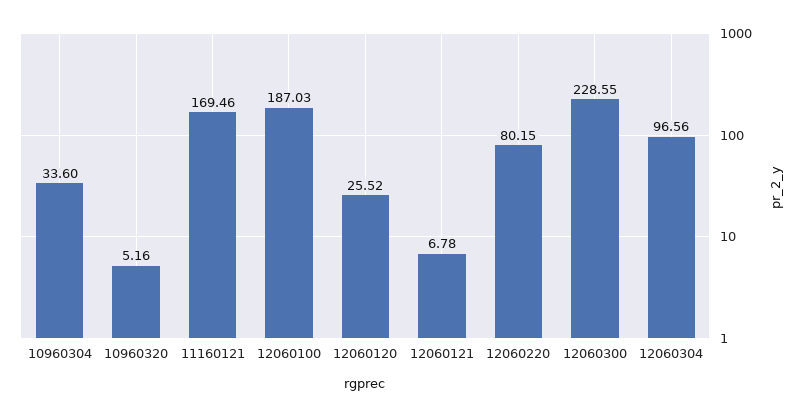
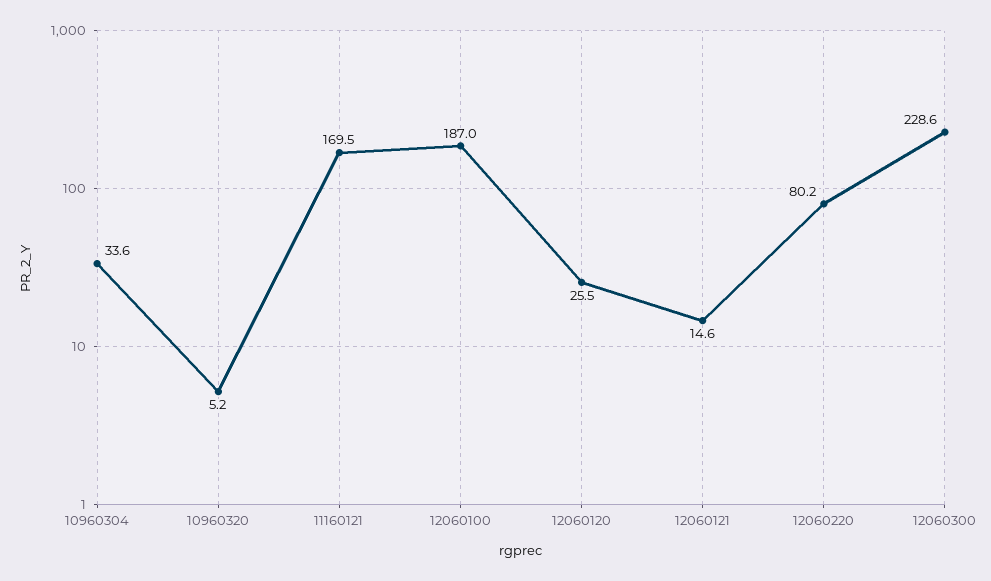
  {
    "10960304": 33.6,
    "10960320": 5.16,
    "11160121": 169.46,
    "12060100": 187.03,
    "12060120": 25.52,
-   "12060121": 6.78,
+   "12060121": 14.6,
    "12060220": 80.15,
-   "12060300": 228.55,
+   "12060300": 228.55
-   "12060304": 96.56
  }

